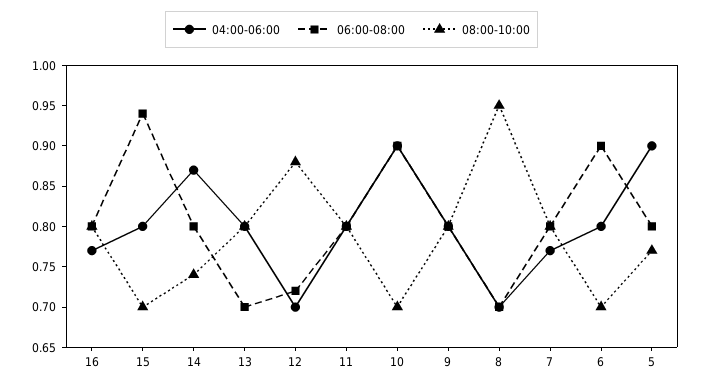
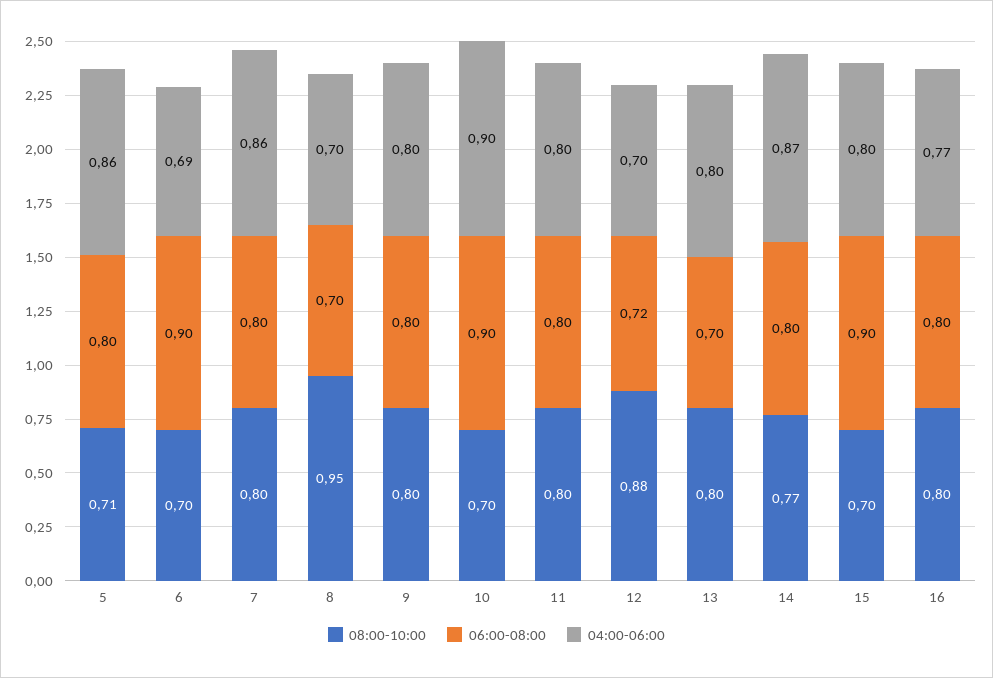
  {
    "04:00-06:00": {
      "16": 0.77,
      "15": 0.8,
      "14": 0.87,
      "13": 0.8,
      "12": 0.7,
      "11": 0.8,
      "10": 0.9,
      "9": 0.8,
      "8": 0.7,
-     "7": 0.77,
+     "7": 0.86,
-     "6": 0.8,
+     "6": 0.69,
-     "5": 0.9
+     "5": 0.86
    },
    "06:00-08:00": {
      "16": 0.8,
-     "15": 0.94,
+     "15": 0.9,
      "14": 0.8,
      "13": 0.7,
      "12": 0.72,
      "11": 0.8,
      "10": 0.9,
      "9": 0.8,
      "8": 0.7,
      "7": 0.8,
      "6": 0.9,
      "5": 0.8
    },
    "08:00-10:00": {
      "16": 0.8,
      "15": 0.7,
-     "14": 0.74,
+     "14": 0.77,
      "13": 0.8,
      "12": 0.88,
      "11": 0.8,
      "10": 0.7,
      "9": 0.8,
      "8": 0.95,
      "7": 0.8,
      "6": 0.7,
-     "5": 0.77
+     "5": 0.71
    }
  }

